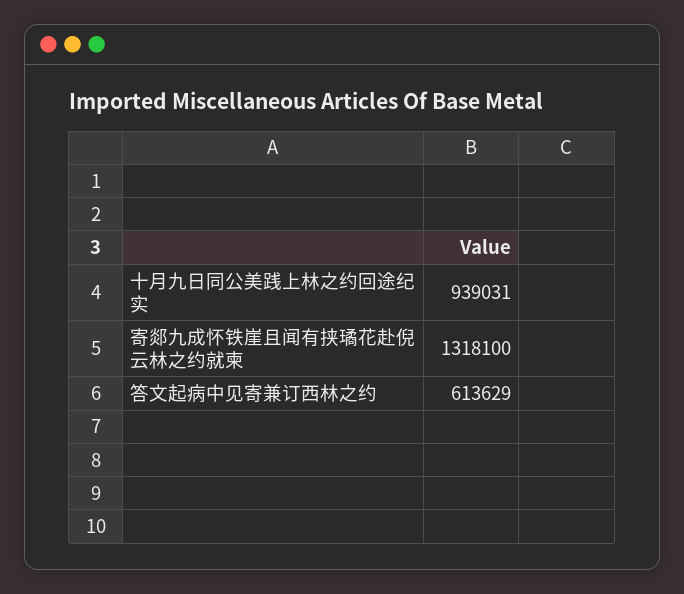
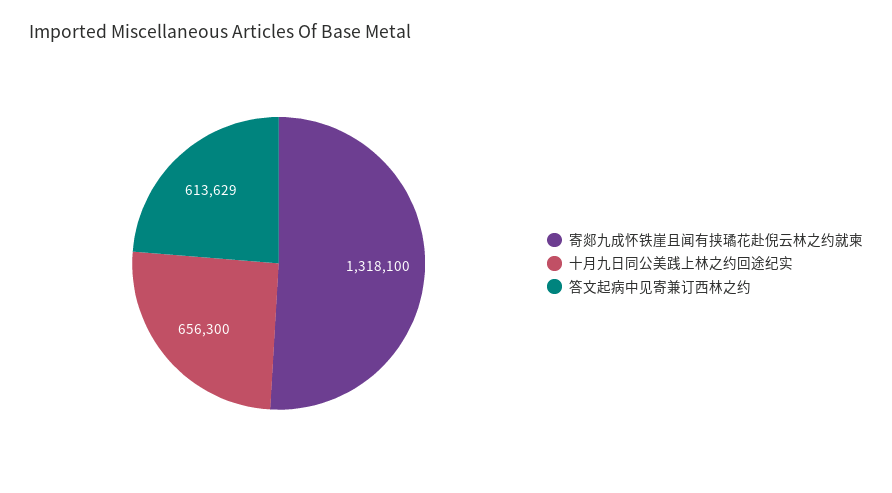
  {
-   "十月九日同公美践上林之约回途纪实": 939031,
+   "十月九日同公美践上林之约回途纪实": 656300,
    "寄郯九成怀铁崖且闻有挟璚花赴倪云林之约就柬": 1318100,
    "答文起病中见寄兼订西林之约": 613629
  }

